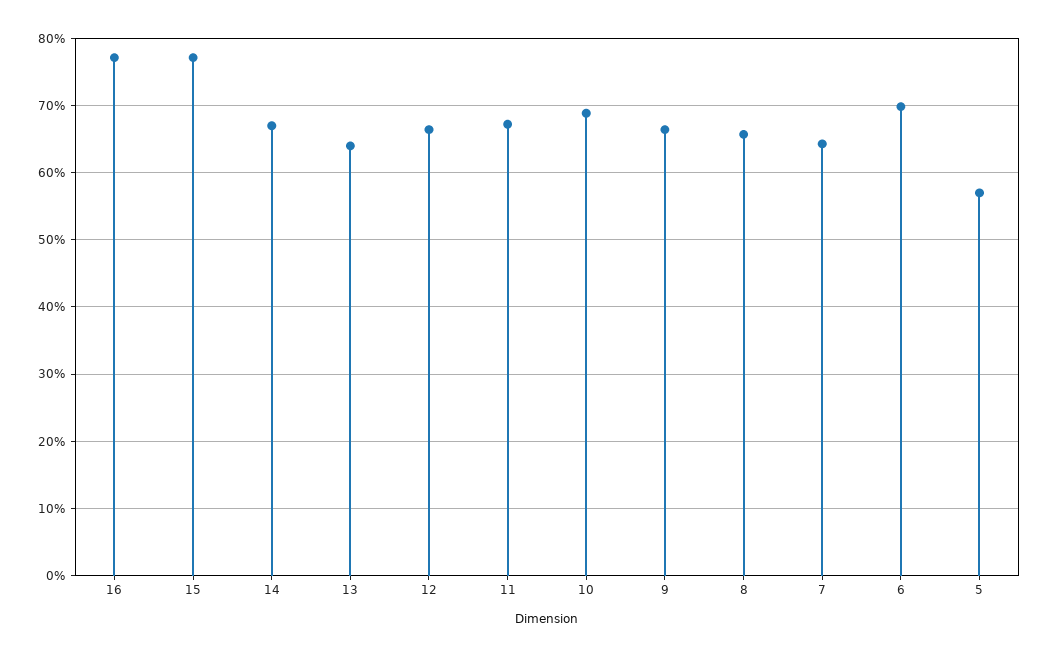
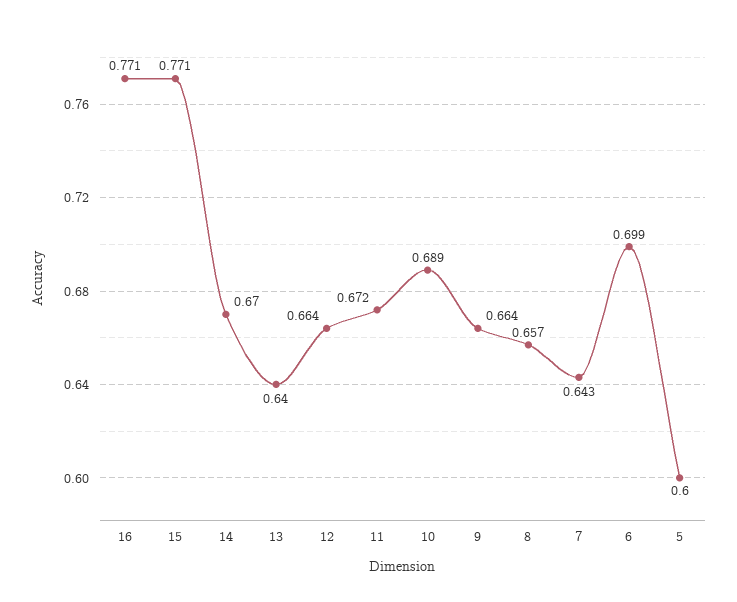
  {
    "16": 0.771,
    "15": 0.771,
    "14": 0.67,
    "13": 0.64,
    "12": 0.664,
    "11": 0.672,
    "10": 0.689,
    "9": 0.664,
    "8": 0.657,
    "7": 0.643,
    "6": 0.699,
-   "5": 0.57
+   "5": 0.6
  }

